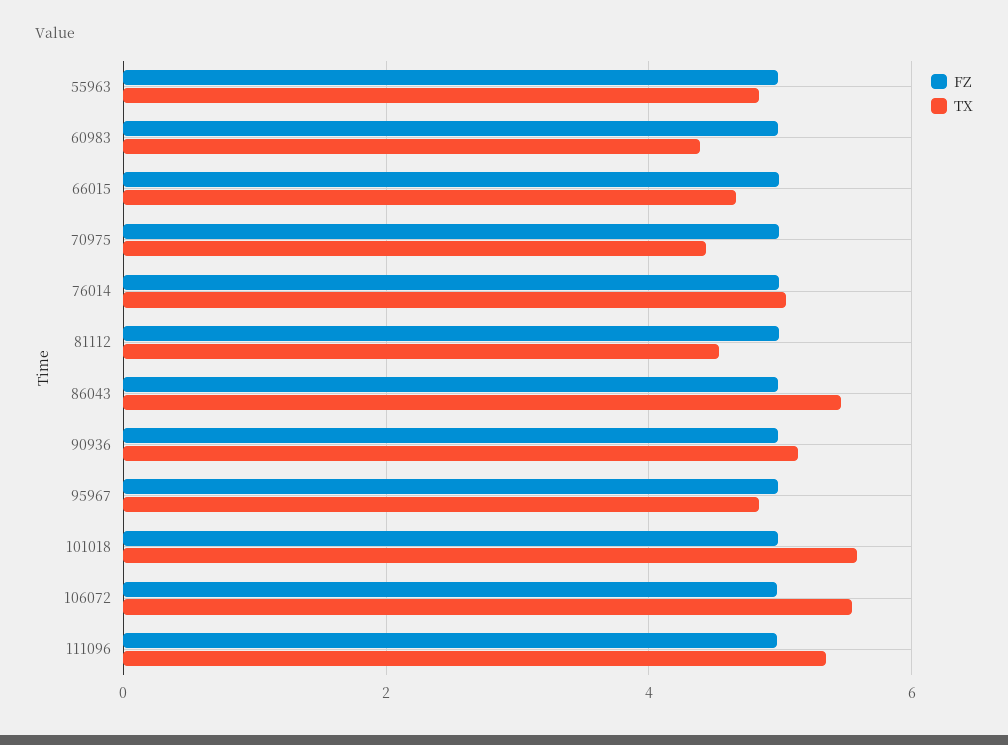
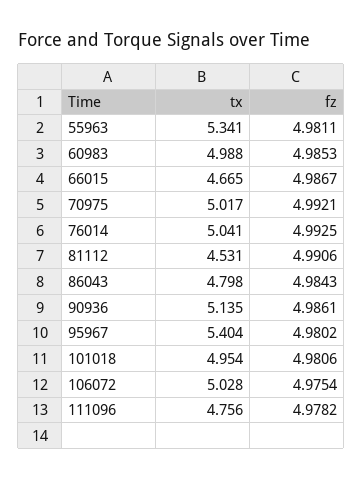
  {
    "FZ": {
      "55963": 4.9811,
      "60983": 4.9853,
      "66015": 4.9867,
      "70975": 4.9921,
      "76014": 4.9925,
      "81112": 4.9906,
      "86043": 4.9843,
      "90936": 4.9861,
      "95967": 4.9802,
      "101018": 4.9806,
      "106072": 4.9754,
      "111096": 4.9782
    },
    "TX": {
-     "55963": 4.8,
+     "55963": 5.341,
-     "60983": 4.4,
+     "60983": 4.988,
      "66015": 4.665,
-     "70975": 4.4,
+     "70975": 5.017,
      "76014": 5.041,
      "81112": 4.531,
-     "86043": 5.4,
+     "86043": 4.798,
      "90936": 5.135,
-     "95967": 4.8,
+     "95967": 5.404,
-     "101018": 5.6,
+     "101018": 4.954,
-     "106072": 5.6,
+     "106072": 5.028,
-     "111096": 5.4
+     "111096": 4.756
    }
  }

